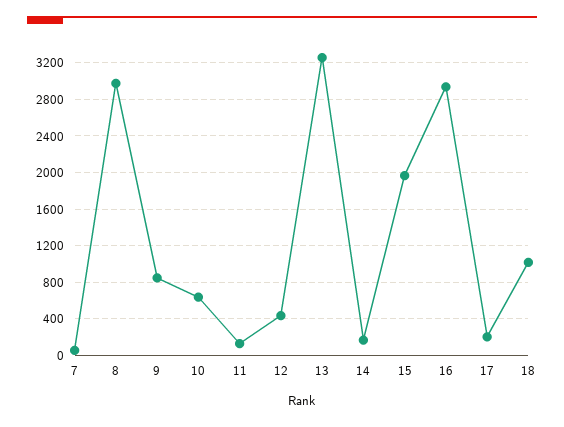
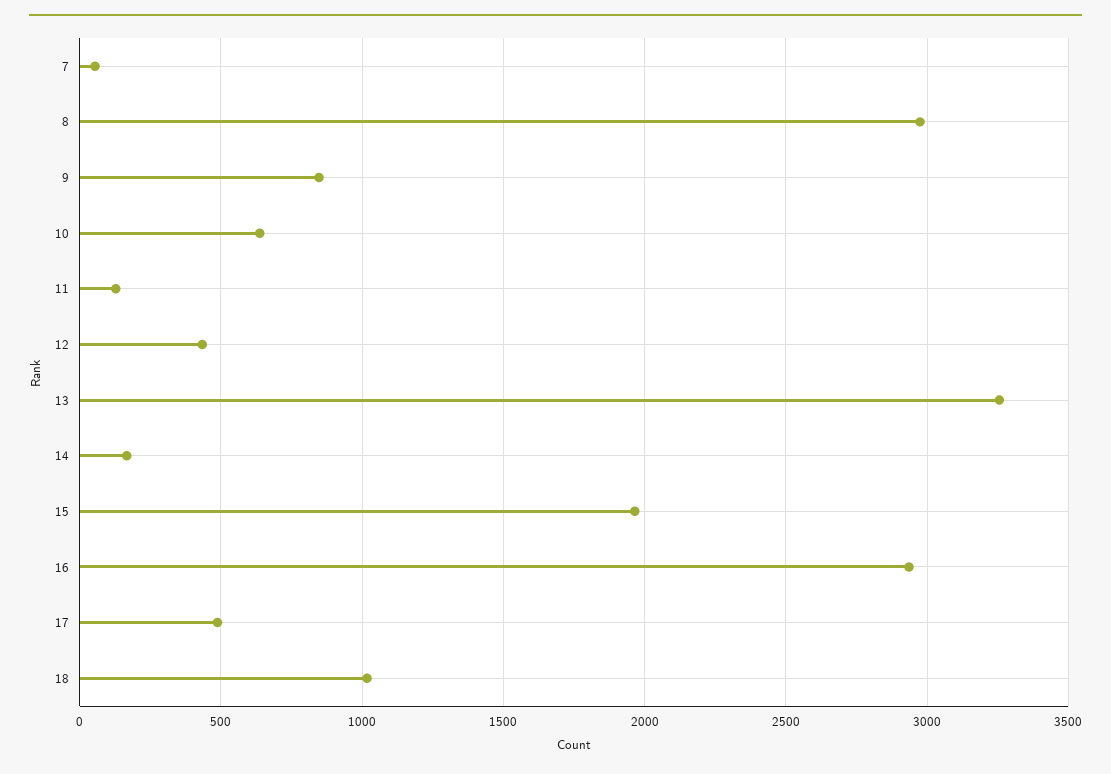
  {
    "7": 50,
    "8": 3000,
    "9": 850,
    "10": 650,
    "11": 150,
    "12": 450,
    "13": 3250,
    "14": 150,
    "15": 1950,
    "16": 2950,
-   "17": 200,
+   "17": 500,
    "18": 1000
  }

